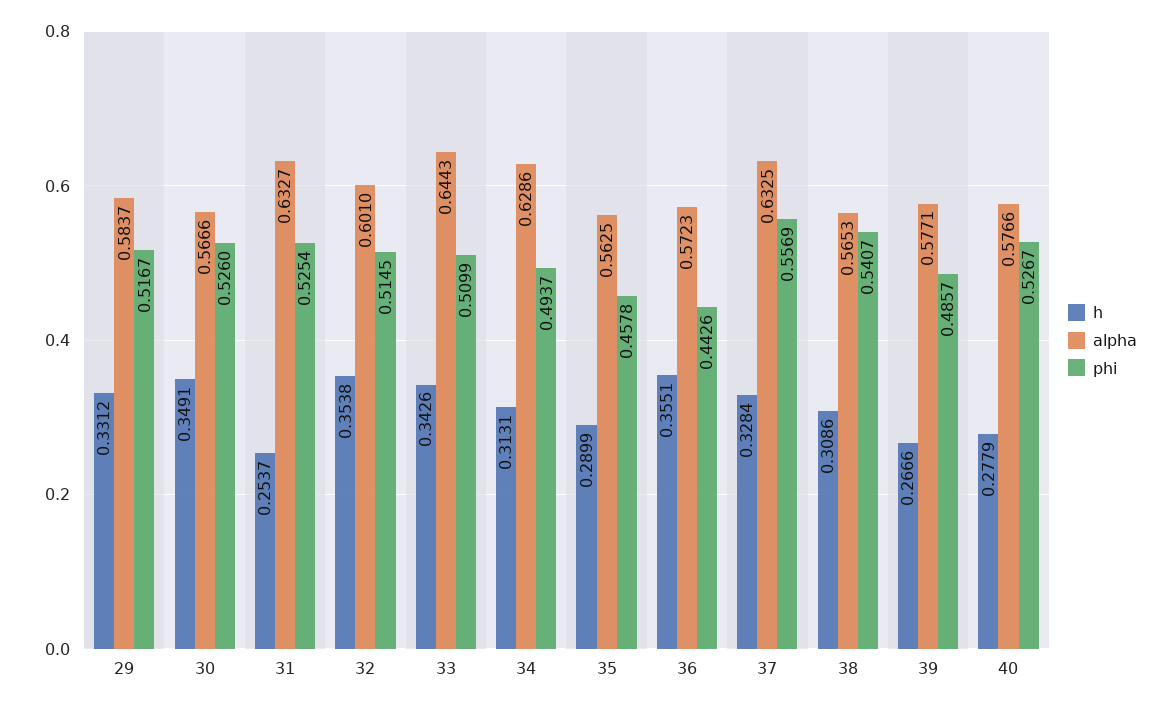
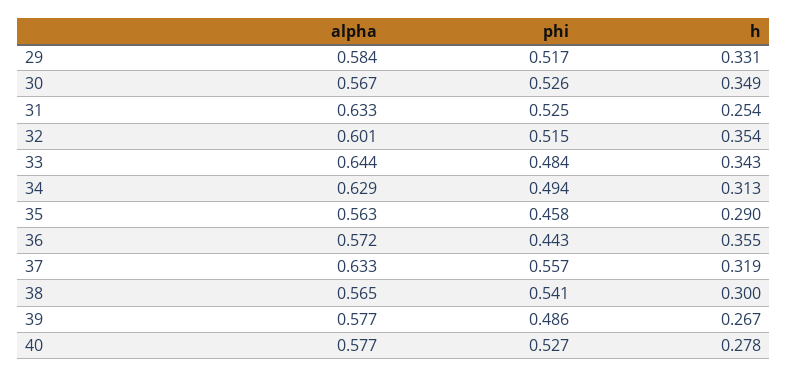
  {
    "h": {
      "29": 0.3312,
      "30": 0.3491,
      "31": 0.2537,
      "32": 0.3538,
      "33": 0.3426,
      "34": 0.3131,
      "35": 0.2899,
      "36": 0.3551,
-     "37": 0.3284,
+     "37": 0.319,
-     "38": 0.3086,
+     "38": 0.3,
      "39": 0.2666,
      "40": 0.2779
    },
    "alpha": {
      "29": 0.5837,
      "30": 0.5666,
      "31": 0.6327,
      "32": 0.601,
      "33": 0.6443,
      "34": 0.6286,
      "35": 0.5625,
      "36": 0.5723,
      "37": 0.6325,
      "38": 0.5653,
      "39": 0.5771,
      "40": 0.5766
    },
    "phi": {
      "29": 0.5167,
      "30": 0.526,
      "31": 0.5254,
      "32": 0.5145,
-     "33": 0.5099,
+     "33": 0.484,
      "34": 0.4937,
      "35": 0.4578,
      "36": 0.4426,
      "37": 0.5569,
      "38": 0.5407,
      "39": 0.4857,
      "40": 0.5267
    }
  }

